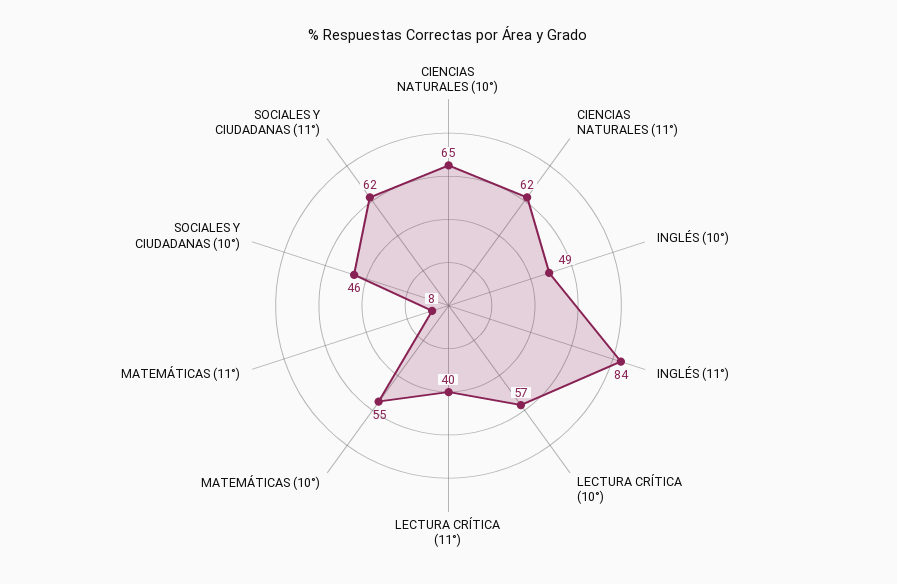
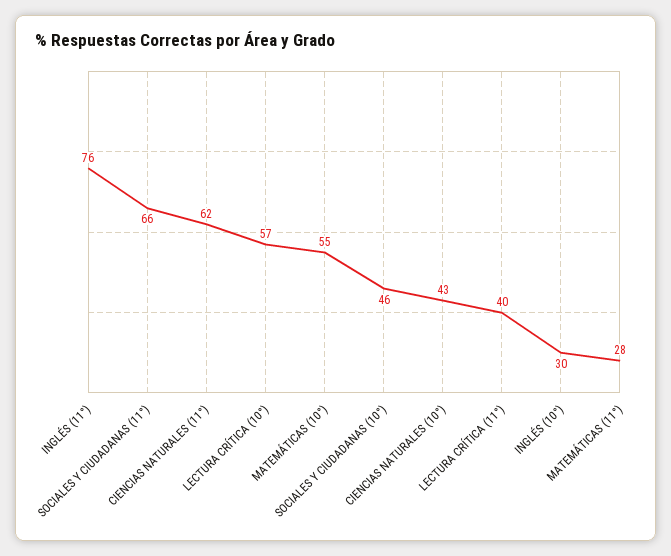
  {
-   "CIENCIAS NATURALES (10°)": 65,
+   "CIENCIAS NATURALES (10°)": 43,
    "CIENCIAS NATURALES (11°)": 62,
-   "INGLÉS (10°)": 49,
+   "INGLÉS (10°)": 30,
-   "INGLÉS (11°)": 84,
+   "INGLÉS (11°)": 76,
    "LECTURA CRÍTICA (10°)": 57,
    "LECTURA CRÍTICA (11°)": 40,
    "MATEMÁTICAS (10°)": 55,
-   "MATEMÁTICAS (11°)": 8,
+   "MATEMÁTICAS (11°)": 28,
    "SOCIALES Y CIUDADANAS (10°)": 46,
-   "SOCIALES Y CIUDADANAS (11°)": 62
+   "SOCIALES Y CIUDADANAS (11°)": 66
  }

